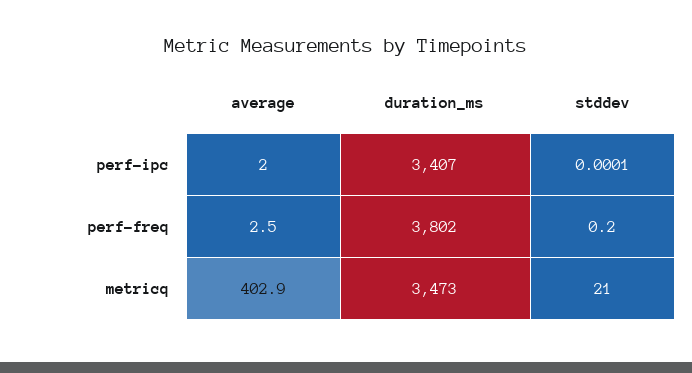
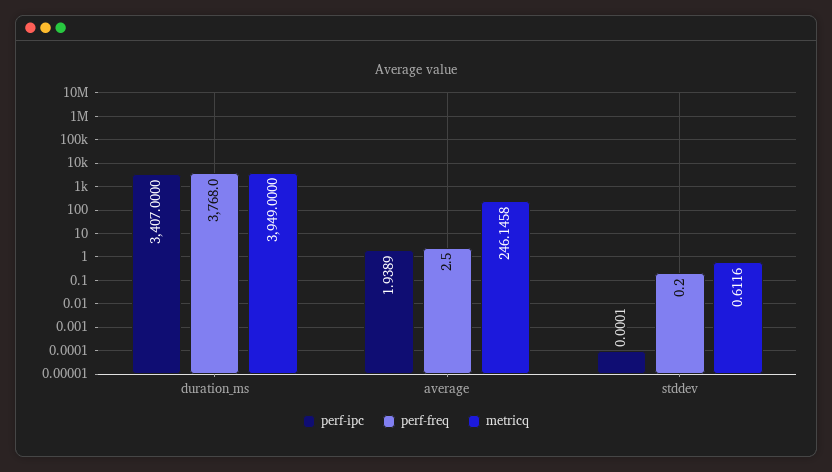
  {
    "perf-ipc": {
-     "average": 2,
+     "average": 1.9389,
      "duration_ms": 3407,
      "stddev": 0.0001
    },
    "perf-freq": {
      "average": 2.5,
-     "duration_ms": 3802,
+     "duration_ms": 3768,
      "stddev": 0.2
    },
    "metricq": {
-     "average": 402.9,
+     "average": 246.1458,
-     "duration_ms": 3473,
+     "duration_ms": 3949,
-     "stddev": 21
+     "stddev": 0.6116
    }
  }

